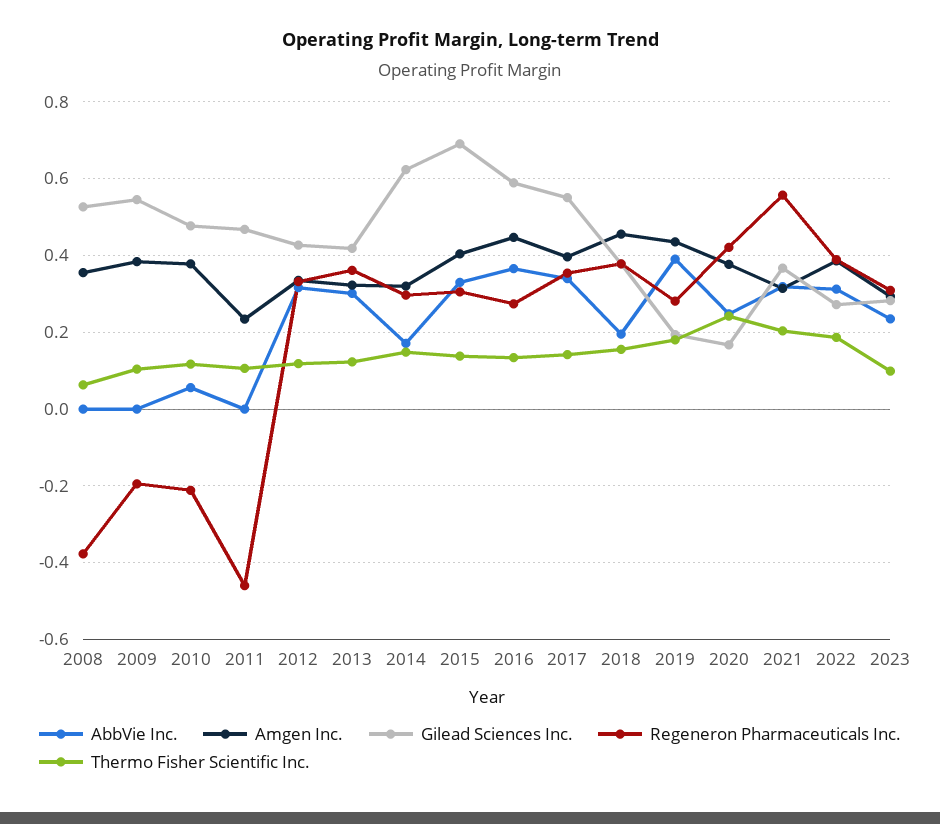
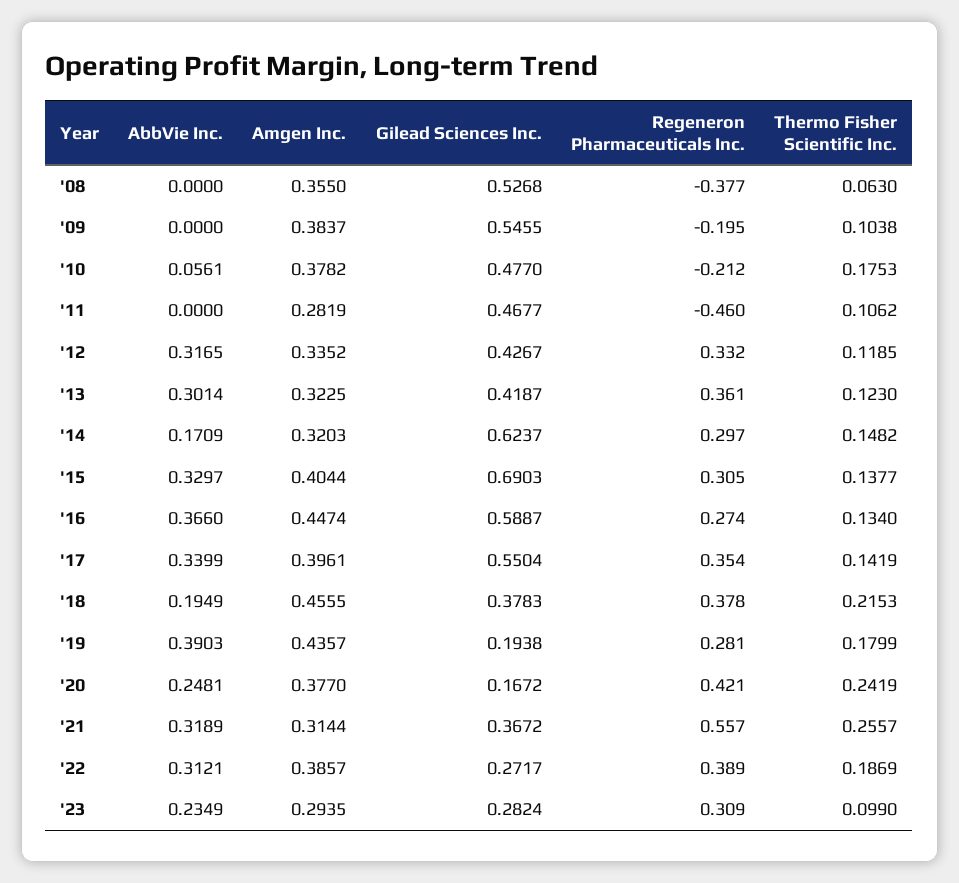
  {
    "AbbVie Inc.": {
      "2008": 0,
      "2009": 0,
      "2010": 0.0561,
      "2011": 0,
      "2012": 0.3165,
      "2013": 0.3014,
      "2014": 0.1709,
      "2015": 0.3297,
      "2016": 0.366,
      "2017": 0.3399,
      "2018": 0.1949,
      "2019": 0.3903,
      "2020": 0.2481,
      "2021": 0.3189,
      "2022": 0.3121,
      "2023": 0.2349
    },
    "Amgen Inc.": {
      "2008": 0.355,
      "2009": 0.3837,
      "2010": 0.3782,
-     "2011": 0.24,
+     "2011": 0.2819,
      "2012": 0.3352,
      "2013": 0.3225,
      "2014": 0.3203,
      "2015": 0.4044,
      "2016": 0.4474,
      "2017": 0.3961,
      "2018": 0.4555,
      "2019": 0.4357,
      "2020": 0.377,
      "2021": 0.3144,
      "2022": 0.3857,
      "2023": 0.2935
    },
    "Gilead Sciences Inc.": {
      "2008": 0.5268,
      "2009": 0.5455,
      "2010": 0.477,
      "2011": 0.4677,
      "2012": 0.4267,
      "2013": 0.4187,
      "2014": 0.6237,
      "2015": 0.6903,
      "2016": 0.5887,
      "2017": 0.5504,
      "2018": 0.3783,
      "2019": 0.1938,
      "2020": 0.1672,
      "2021": 0.3672,
      "2022": 0.2717,
      "2023": 0.2824
    },
    "Regeneron Pharmaceuticals Inc.": {
      "2008": -0.377,
      "2009": -0.195,
      "2010": -0.212,
      "2011": -0.46,
      "2012": 0.332,
      "2013": 0.361,
      "2014": 0.297,
      "2015": 0.305,
      "2016": 0.274,
      "2017": 0.354,
      "2018": 0.378,
      "2019": 0.281,
      "2020": 0.421,
      "2021": 0.557,
      "2022": 0.389,
      "2023": 0.309
    },
    "Thermo Fisher Scientific Inc.": {
      "2008": 0.063,
      "2009": 0.1038,
-     "2010": 0.12,
+     "2010": 0.1753,
      "2011": 0.1062,
      "2012": 0.1185,
      "2013": 0.123,
      "2014": 0.1482,
      "2015": 0.1377,
      "2016": 0.134,
      "2017": 0.1419,
-     "2018": 0.16,
+     "2018": 0.2153,
      "2019": 0.1799,
      "2020": 0.2419,
-     "2021": 0.2,
+     "2021": 0.2557,
      "2022": 0.1869,
      "2023": 0.099
    }
  }

